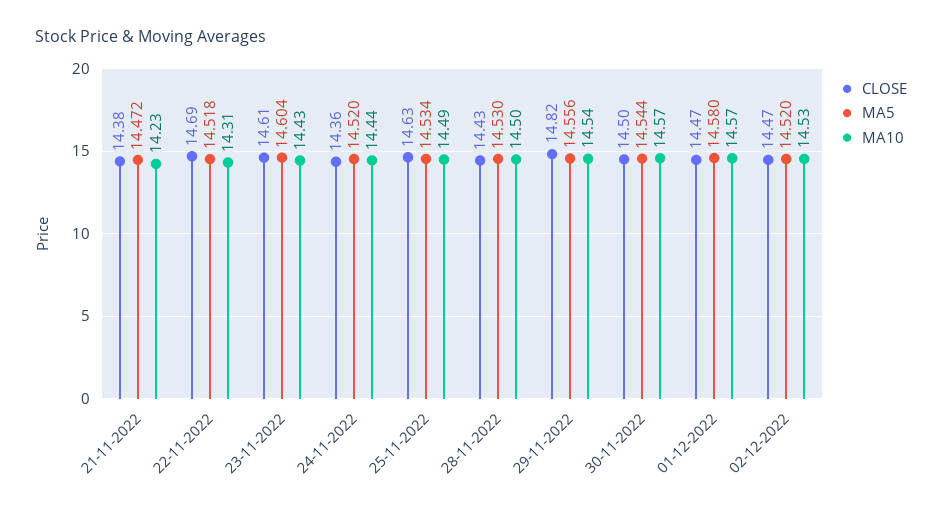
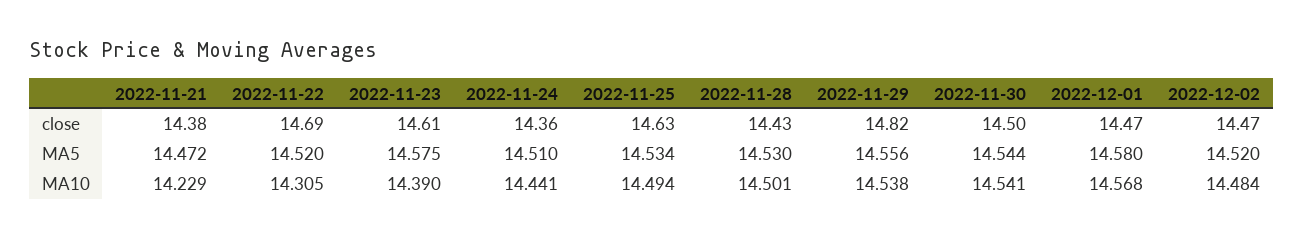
  {
    "CLOSE": {
      "21-11-2022": 14.38,
      "22-11-2022": 14.69,
      "23-11-2022": 14.61,
      "24-11-2022": 14.36,
      "25-11-2022": 14.63,
      "28-11-2022": 14.43,
      "29-11-2022": 14.82,
      "30-11-2022": 14.5,
      "01-12-2022": 14.47,
      "02-12-2022": 14.47
    },
    "MA5": {
      "21-11-2022": 14.472,
-     "22-11-2022": 14.518,
+     "22-11-2022": 14.52,
-     "23-11-2022": 14.604,
+     "23-11-2022": 14.575,
-     "24-11-2022": 14.52,
+     "24-11-2022": 14.51,
      "25-11-2022": 14.534,
      "28-11-2022": 14.53,
      "29-11-2022": 14.556,
      "30-11-2022": 14.544,
      "01-12-2022": 14.58,
      "02-12-2022": 14.52
    },
    "MA10": {
      "21-11-2022": 14.229,
      "22-11-2022": 14.305,
-     "23-11-2022": 14.43,
+     "23-11-2022": 14.39,
      "24-11-2022": 14.441,
      "25-11-2022": 14.494,
      "28-11-2022": 14.501,
      "29-11-2022": 14.538,
-     "30-11-2022": 14.57,
+     "30-11-2022": 14.541,
      "01-12-2022": 14.568,
-     "02-12-2022": 14.53
+     "02-12-2022": 14.484
    }
  }

